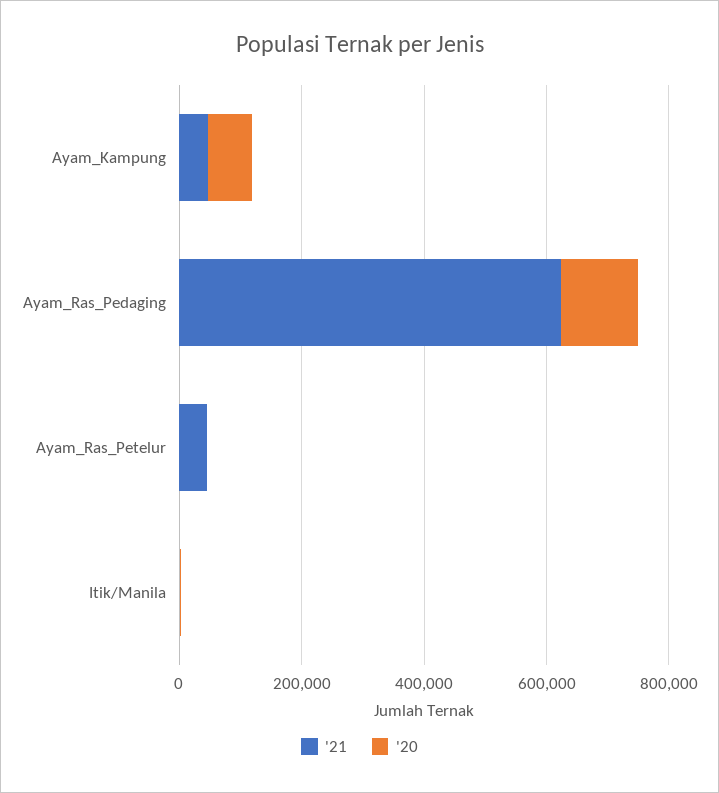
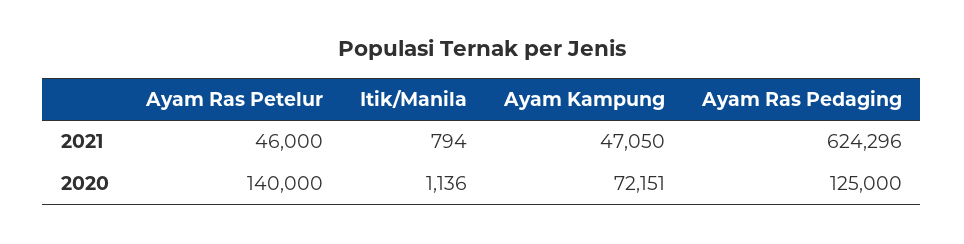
  {
    "'21": {
      "Ayam_Kampung": 47050,
      "Ayam_Ras_Pedaging": 624296,
      "Ayam_Ras_Petelur": 46000,
      "Itik/Manila": 794
    },
    "'20": {
      "Ayam_Kampung": 72151,
      "Ayam_Ras_Pedaging": 125000,
-     "Ayam_Ras_Petelur": 0,
+     "Ayam_Ras_Petelur": 140000,
      "Itik/Manila": 1136
    }
  }

